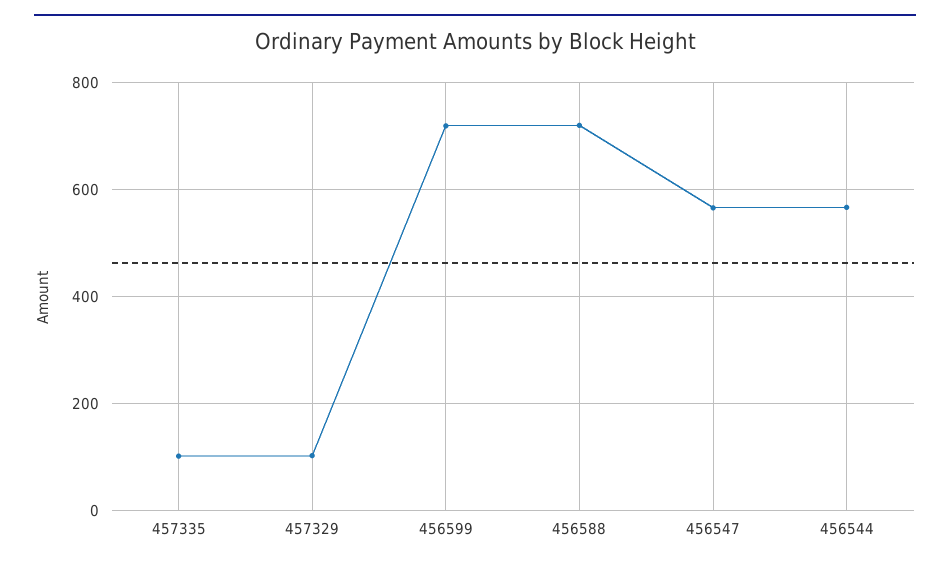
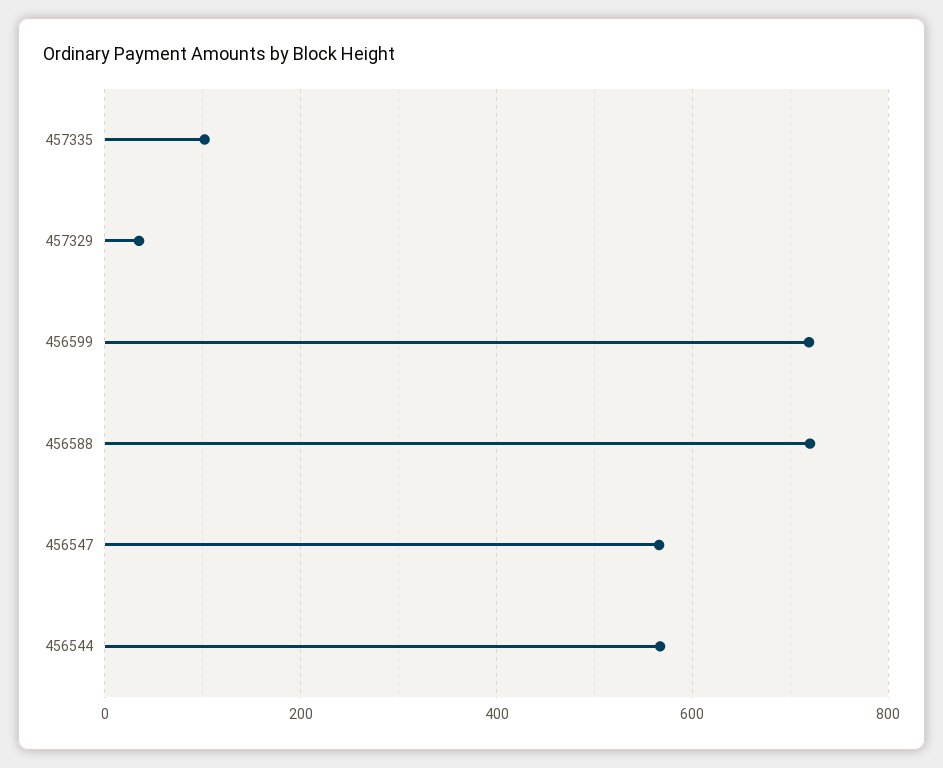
  {
    "457335": 100,
-   "457329": 100,
+   "457329": 40,
    "456599": 720,
    "456588": 720,
    "456547": 560,
    "456544": 560
  }

